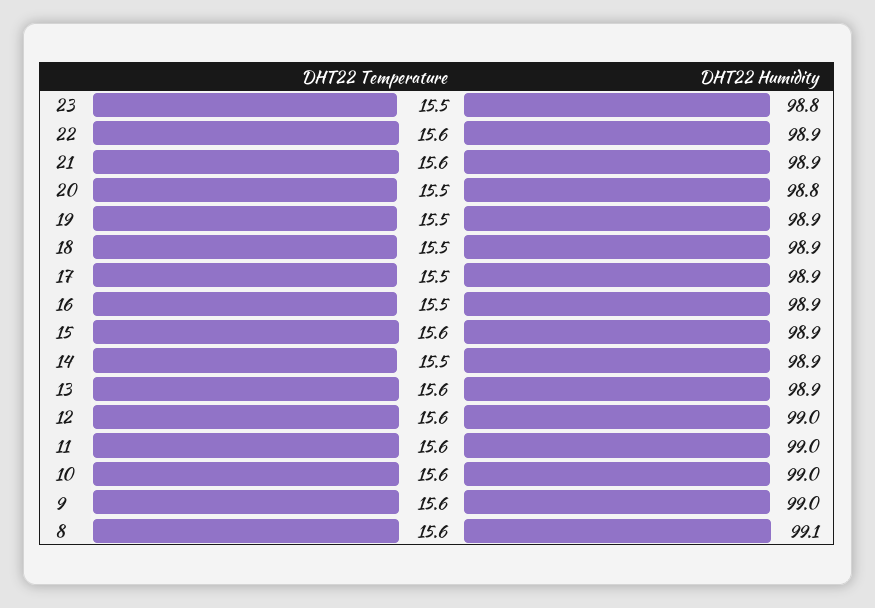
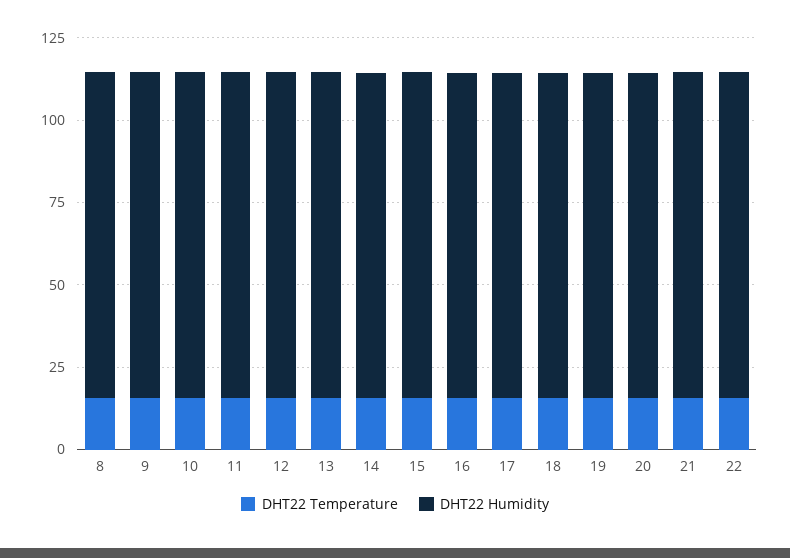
  {
    "DHT22 Temperature": {
-     "23": 15.5,
      "22": 15.6,
      "21": 15.6,
      "20": 15.5,
      "19": 15.5,
      "18": 15.5,
      "17": 15.5,
      "16": 15.5,
      "15": 15.6,
      "14": 15.5,
      "13": 15.6,
      "12": 15.6,
      "11": 15.6,
      "10": 15.6,
      "9": 15.6,
      "8": 15.6
    },
    "DHT22 Humidity": {
-     "23": 98.8,
      "22": 98.9,
      "21": 98.9,
      "20": 98.8,
      "19": 98.9,
      "18": 98.9,
      "17": 98.9,
      "16": 98.9,
      "15": 98.9,
      "14": 98.9,
      "13": 98.9,
      "12": 99,
      "11": 99,
      "10": 99,
      "9": 99,
      "8": 99.1
    }
  }

